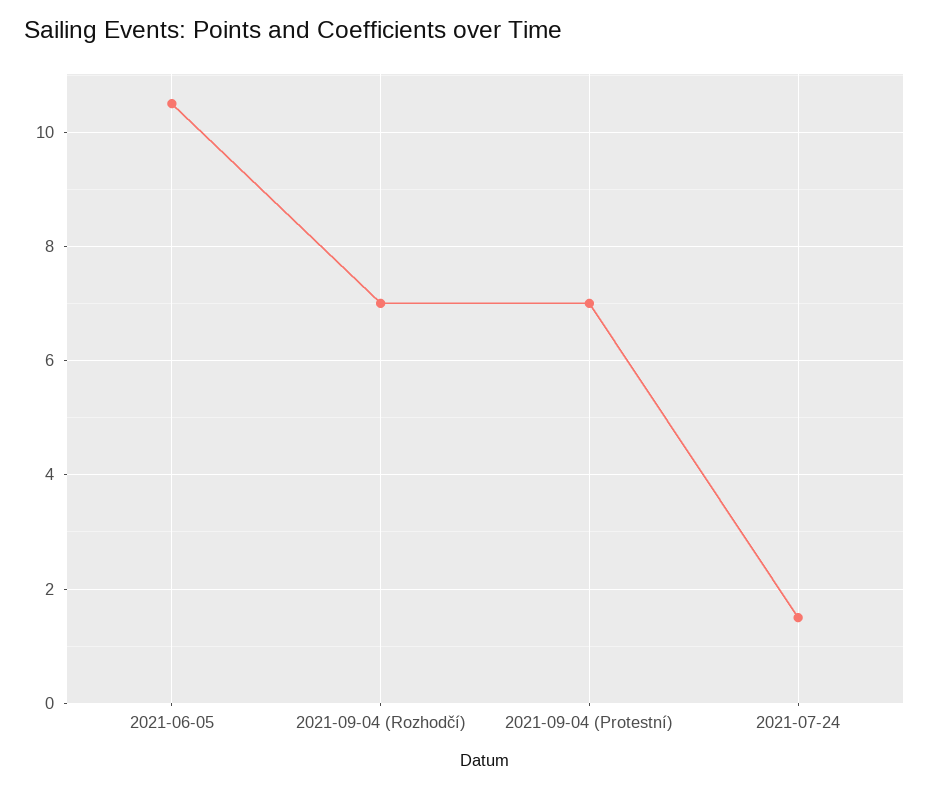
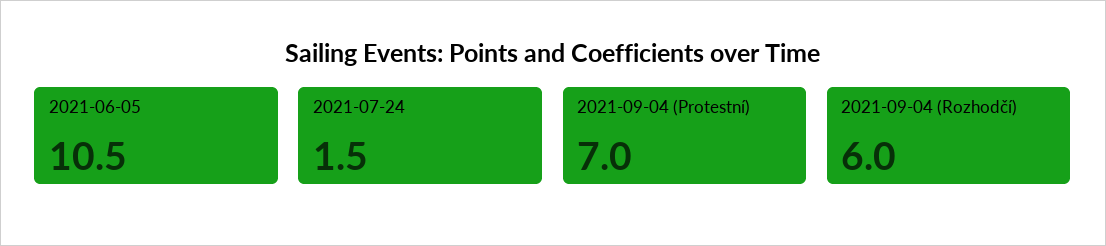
  {
    "2021-06-05": 10.5,
-   "2021-09-04 (Rozhodčí)": 7,
+   "2021-09-04 (Rozhodčí)": 6,
    "2021-09-04 (Protestní)": 7,
    "2021-07-24": 1.5
  }

